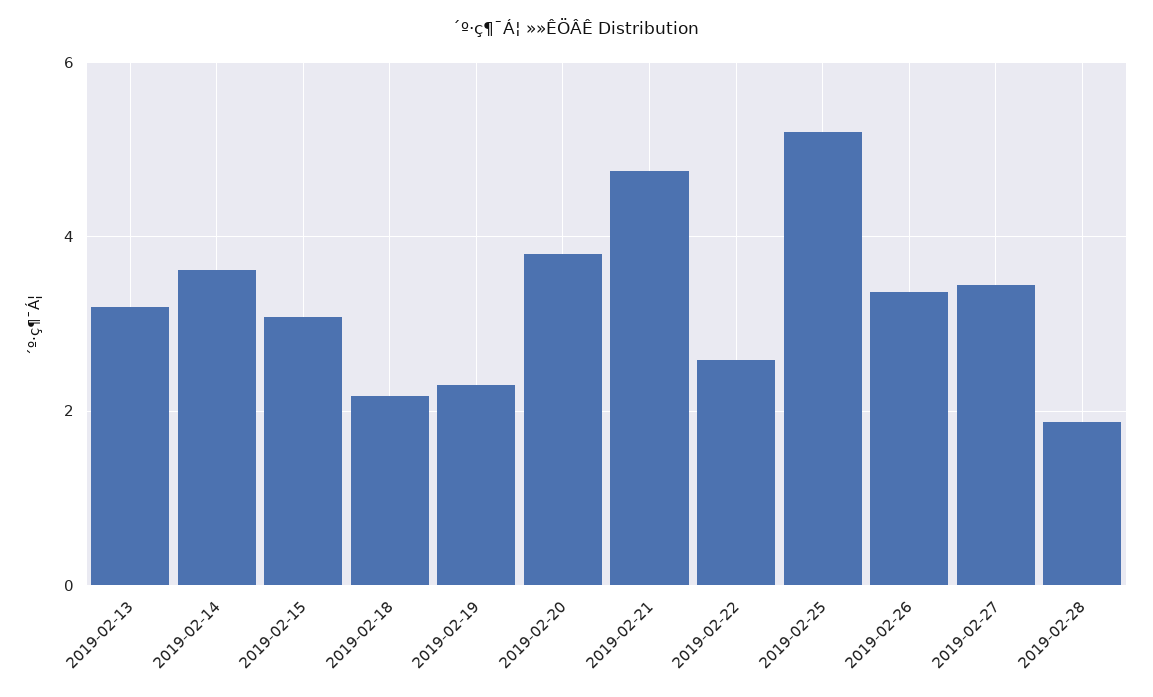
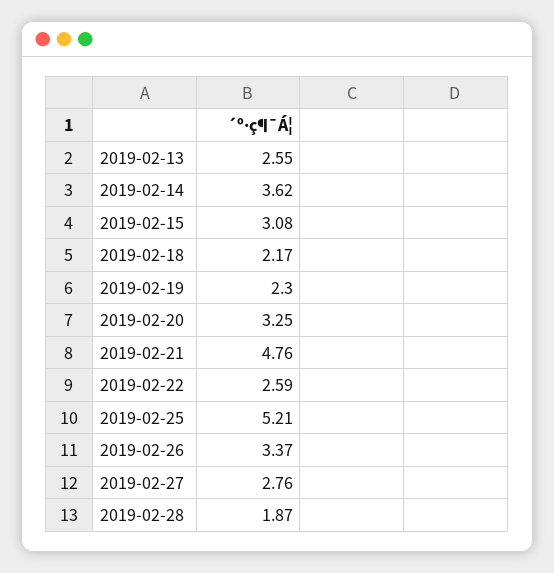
  {
-   "2019-02-13": 3.2,
+   "2019-02-13": 2.55,
    "2019-02-14": 3.62,
    "2019-02-15": 3.08,
    "2019-02-18": 2.17,
    "2019-02-19": 2.3,
-   "2019-02-20": 3.8,
+   "2019-02-20": 3.25,
    "2019-02-21": 4.76,
    "2019-02-22": 2.59,
    "2019-02-25": 5.21,
    "2019-02-26": 3.37,
-   "2019-02-27": 3.4,
+   "2019-02-27": 2.76,
    "2019-02-28": 1.87
  }

